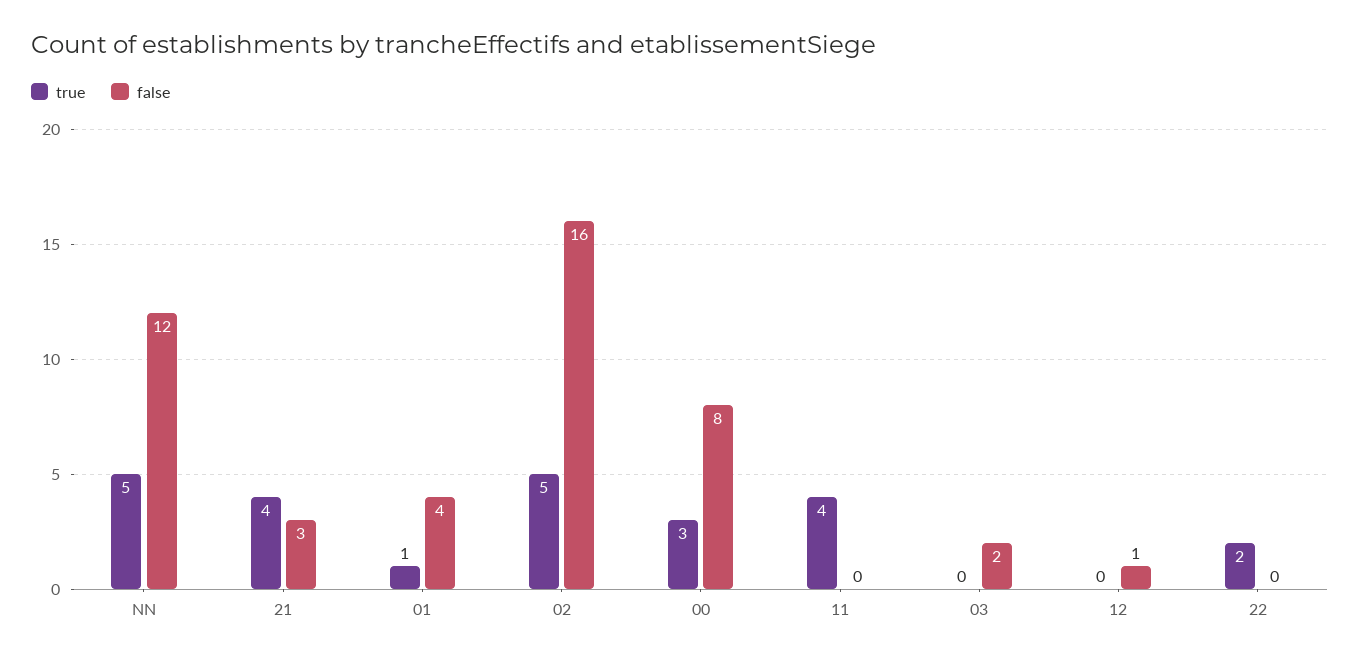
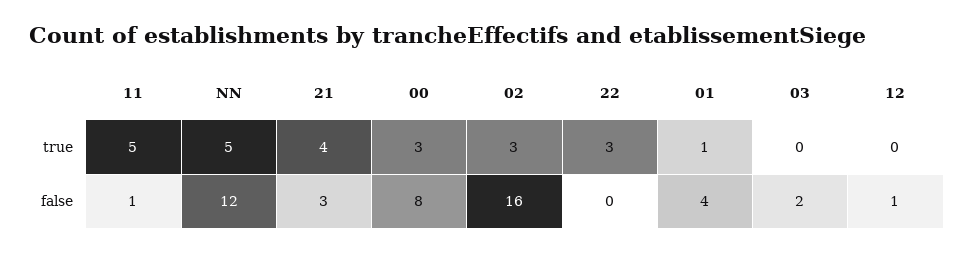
  {
    "true": {
      "NN": 5,
      "21": 4,
      "01": 1,
-     "02": 5,
+     "02": 3,
      "00": 3,
-     "11": 4,
+     "11": 5,
      "03": 0,
      "12": 0,
-     "22": 2
+     "22": 3
    },
    "false": {
      "NN": 12,
      "21": 3,
      "01": 4,
      "02": 16,
      "00": 8,
-     "11": 0,
+     "11": 1,
      "03": 2,
      "12": 1,
      "22": 0
    }
  }

